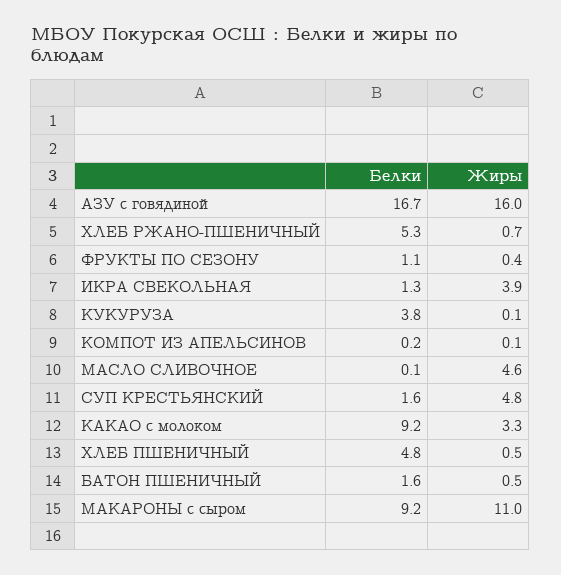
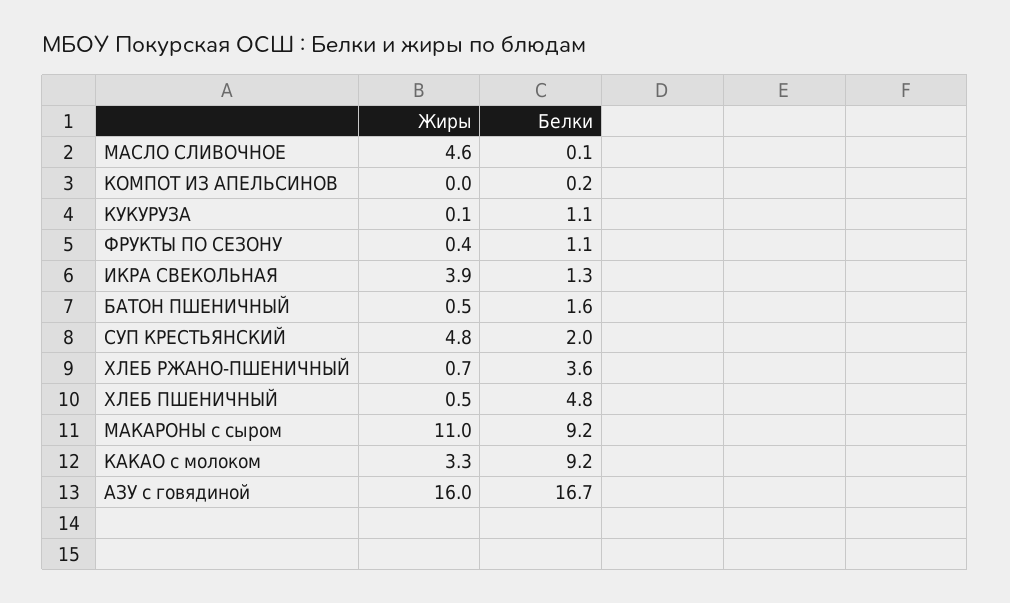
  {
    "Белки": {
      "АЗУ с говядиной": 16.7,
-     "ХЛЕБ РЖАНО-ПШЕНИЧНЫЙ": 5.3,
+     "ХЛЕБ РЖАНО-ПШЕНИЧНЫЙ": 3.6,
      "ФРУКТЫ ПО СЕЗОНУ": 1.1,
      "ИКРА СВЕКОЛЬНАЯ": 1.3,
-     "КУКУРУЗА": 3.8,
+     "КУКУРУЗА": 1.1,
      "КОМПОТ ИЗ АПЕЛЬСИНОВ": 0.2,
      "МАСЛО СЛИВОЧНОЕ": 0.1,
-     "СУП КРЕСТЬЯНСКИЙ": 1.6,
+     "СУП КРЕСТЬЯНСКИЙ": 2,
      "КАКАО с молоком": 9.2,
      "ХЛЕБ ПШЕНИЧНЫЙ": 4.8,
      "БАТОН ПШЕНИЧНЫЙ": 1.6,
      "МАКАРОНЫ с сыром": 9.2
    },
    "Жиры": {
      "АЗУ с говядиной": 16,
      "ХЛЕБ РЖАНО-ПШЕНИЧНЫЙ": 0.7,
      "ФРУКТЫ ПО СЕЗОНУ": 0.4,
      "ИКРА СВЕКОЛЬНАЯ": 3.9,
      "КУКУРУЗА": 0.1,
-     "КОМПОТ ИЗ АПЕЛЬСИНОВ": 0.1,
+     "КОМПОТ ИЗ АПЕЛЬСИНОВ": 0,
      "МАСЛО СЛИВОЧНОЕ": 4.6,
      "СУП КРЕСТЬЯНСКИЙ": 4.8,
      "КАКАО с молоком": 3.3,
      "ХЛЕБ ПШЕНИЧНЫЙ": 0.5,
      "БАТОН ПШЕНИЧНЫЙ": 0.5,
      "МАКАРОНЫ с сыром": 11
    }
  }

